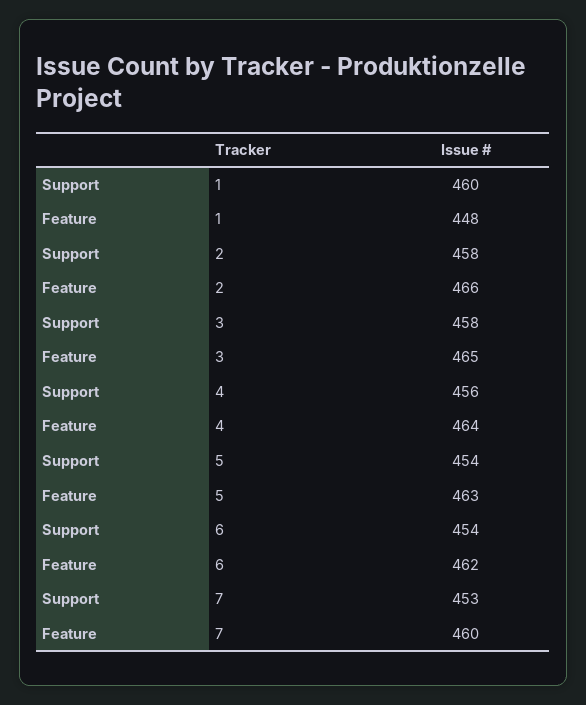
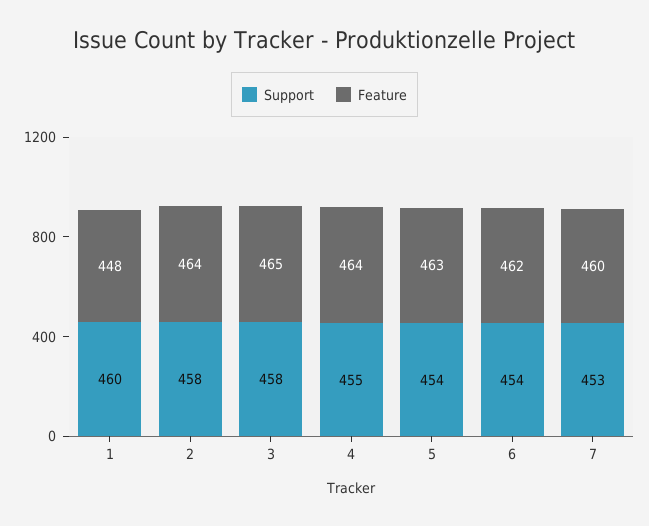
  {
    "Support": {
      "1": 460,
      "2": 458,
      "3": 458,
-     "4": 456,
+     "4": 455,
      "5": 454,
      "6": 454,
      "7": 453
    },
    "Feature": {
      "1": 448,
-     "2": 466,
+     "2": 464,
      "3": 465,
      "4": 464,
      "5": 463,
      "6": 462,
      "7": 460
    }
  }

